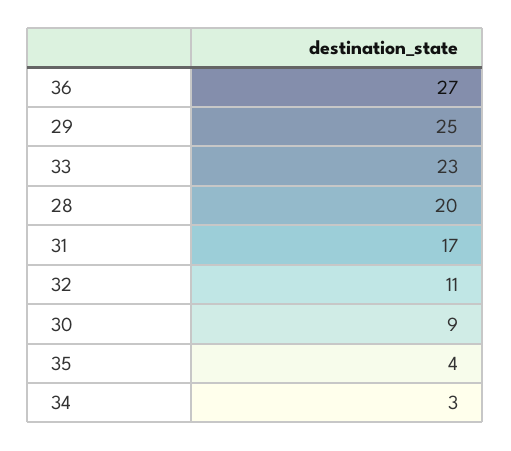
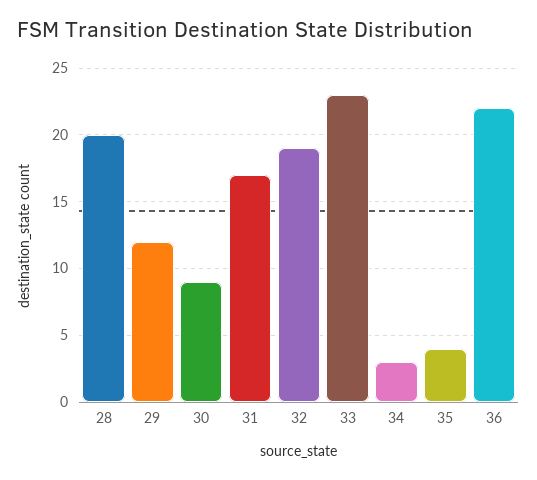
  {
-   "36": 27,
+   "36": 22,
-   "29": 25,
+   "29": 12,
    "33": 23,
    "28": 20,
    "31": 17,
-   "32": 11,
+   "32": 19,
    "30": 9,
    "35": 4,
    "34": 3
  }

